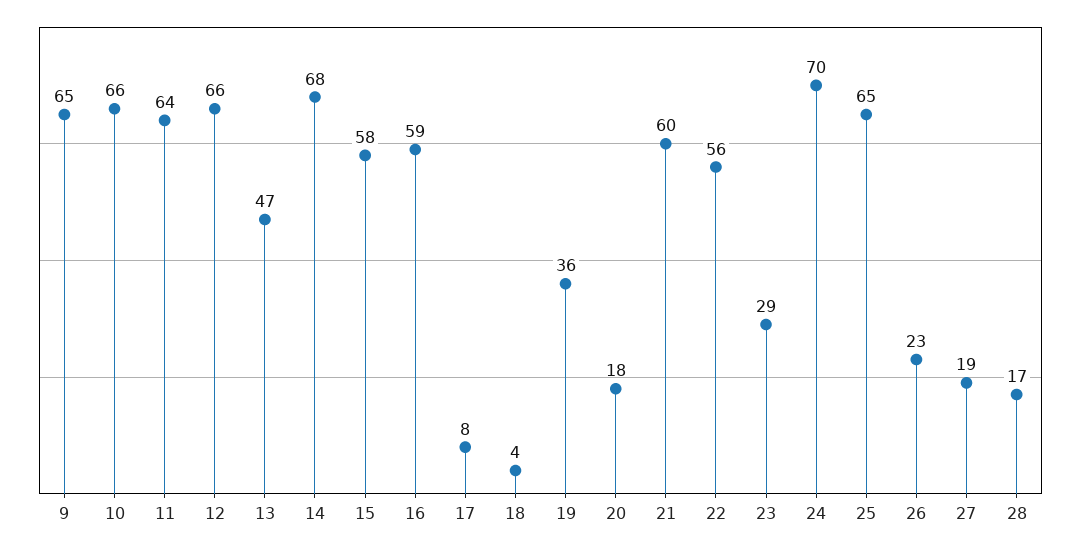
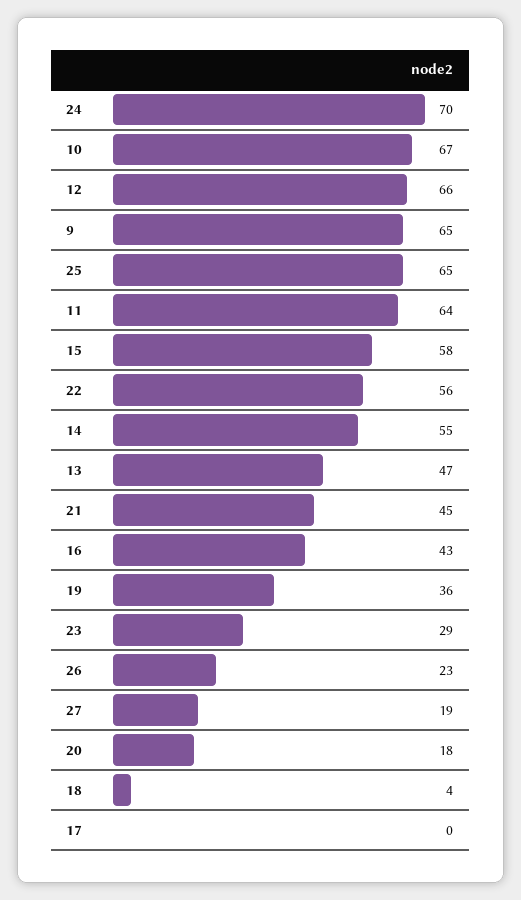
  {
    "9": 65,
-   "10": 66,
+   "10": 67,
    "11": 64,
    "12": 66,
    "13": 47,
-   "14": 68,
+   "14": 55,
    "15": 58,
-   "16": 59,
+   "16": 43,
-   "17": 8,
+   "17": 0,
    "18": 4,
    "19": 36,
    "20": 18,
-   "21": 60,
+   "21": 45,
    "22": 56,
    "23": 29,
    "24": 70,
    "25": 65,
    "26": 23,
-   "27": 19,
+   "27": 19
-   "28": 17
  }

